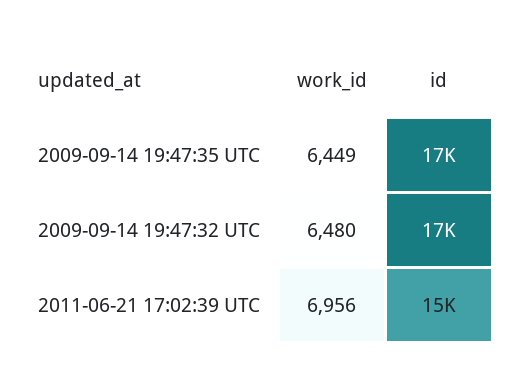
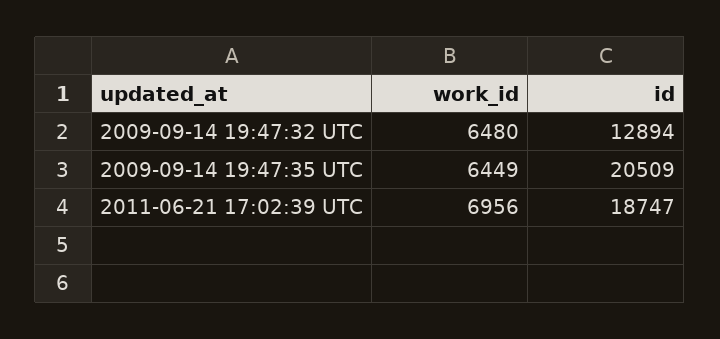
  {
    "work_id": {
      "2009-09-14 19:47:35 UTC": 6449,
      "2009-09-14 19:47:32 UTC": 6480,
      "2011-06-21 17:02:39 UTC": 6956
    },
    "id": {
-     "2009-09-14 19:47:35 UTC": 17000,
+     "2009-09-14 19:47:35 UTC": 20509,
-     "2009-09-14 19:47:32 UTC": 17000,
+     "2009-09-14 19:47:32 UTC": 12894,
-     "2011-06-21 17:02:39 UTC": 15000
+     "2011-06-21 17:02:39 UTC": 18747
    }
  }

